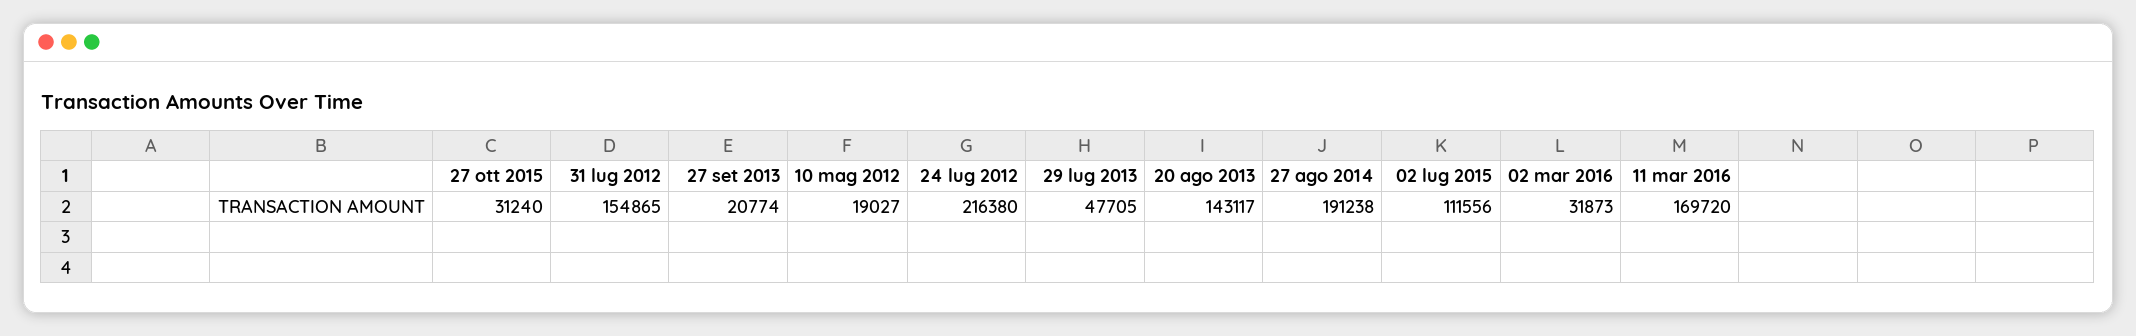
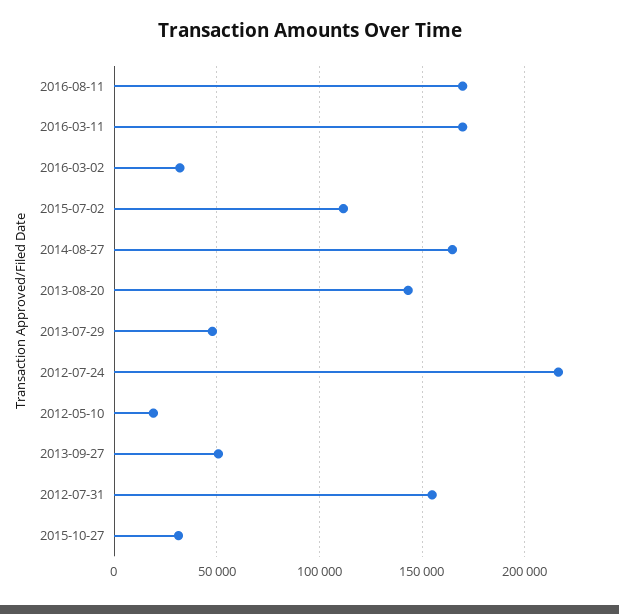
  {
    "27 ott 2015": 31240,
    "31 lug 2012": 154865,
-   "27 set 2013": 20774,
+   "27 set 2013": 50000,
    "10 mag 2012": 19027,
    "24 lug 2012": 216380,
    "29 lug 2013": 47705,
    "20 ago 2013": 143117,
-   "27 ago 2014": 191238,
+   "27 ago 2014": 165000,
    "02 lug 2015": 111556,
    "02 mar 2016": 31873,
-   "11 mar 2016": 169720
+   "11 mar 2016": 169720,
+   "2016-08-11": 170000
  }

